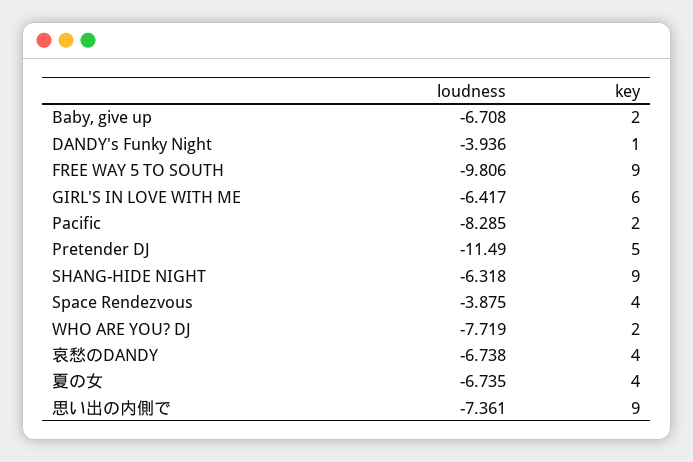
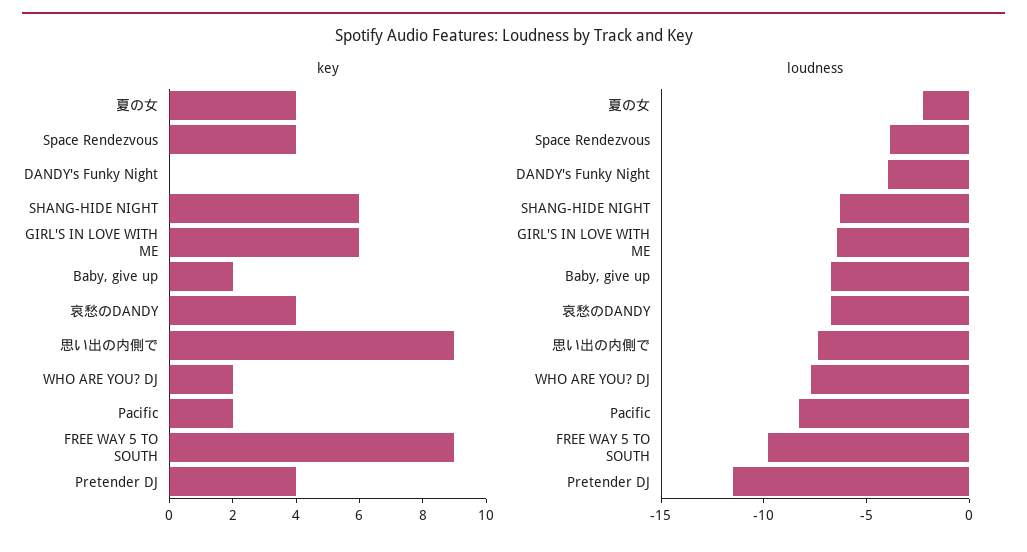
  {
    "loudness": {
      "Baby, give up": -6.708,
      "DANDY's Funky Night": -3.936,
      "FREE WAY 5 TO SOUTH": -9.806,
      "GIRL'S IN LOVE WITH ME": -6.417,
      "Pacific": -8.285,
      "Pretender DJ": -11.49,
      "SHANG-HIDE NIGHT": -6.318,
      "Space Rendezvous": -3.875,
      "WHO ARE YOU? DJ": -7.719,
      "哀愁のDANDY": -6.738,
-     "夏の女": -6.735,
+     "夏の女": -2,
      "思い出の内側で": -7.361
    },
    "key": {
      "Baby, give up": 2,
-     "DANDY's Funky Night": 1,
+     "DANDY's Funky Night": 0,
      "FREE WAY 5 TO SOUTH": 9,
      "GIRL'S IN LOVE WITH ME": 6,
      "Pacific": 2,
-     "Pretender DJ": 5,
+     "Pretender DJ": 4,
-     "SHANG-HIDE NIGHT": 9,
+     "SHANG-HIDE NIGHT": 6,
      "Space Rendezvous": 4,
      "WHO ARE YOU? DJ": 2,
      "哀愁のDANDY": 4,
      "夏の女": 4,
      "思い出の内側で": 9
    }
  }

